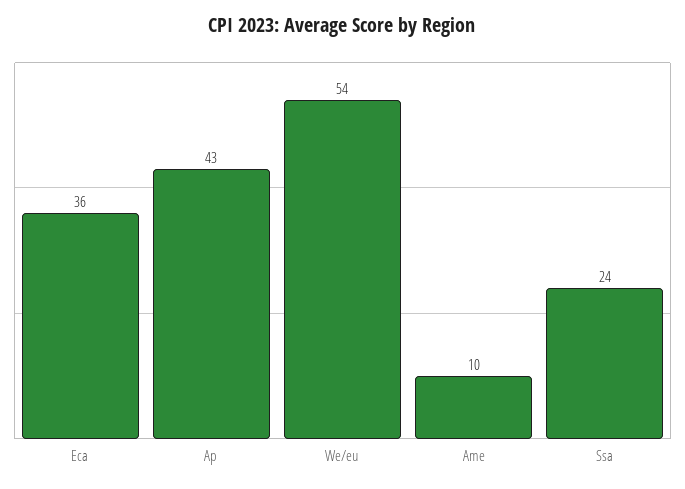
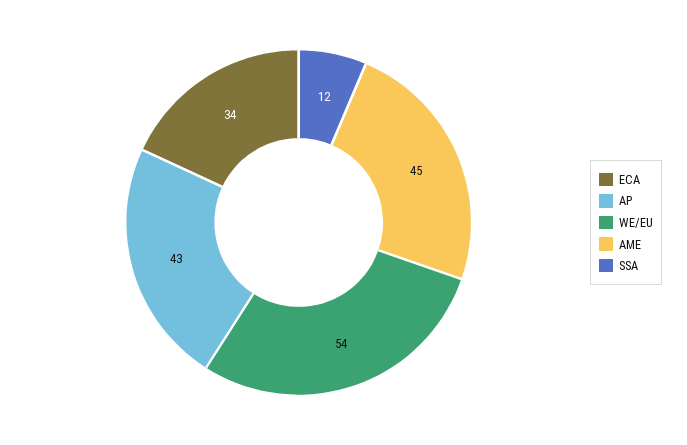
  {
-   "Eca": 36,
+   "Eca": 34,
    "Ap": 43,
    "We/eu": 54,
-   "Ame": 10,
+   "Ame": 45,
-   "Ssa": 24
+   "Ssa": 12
  }

